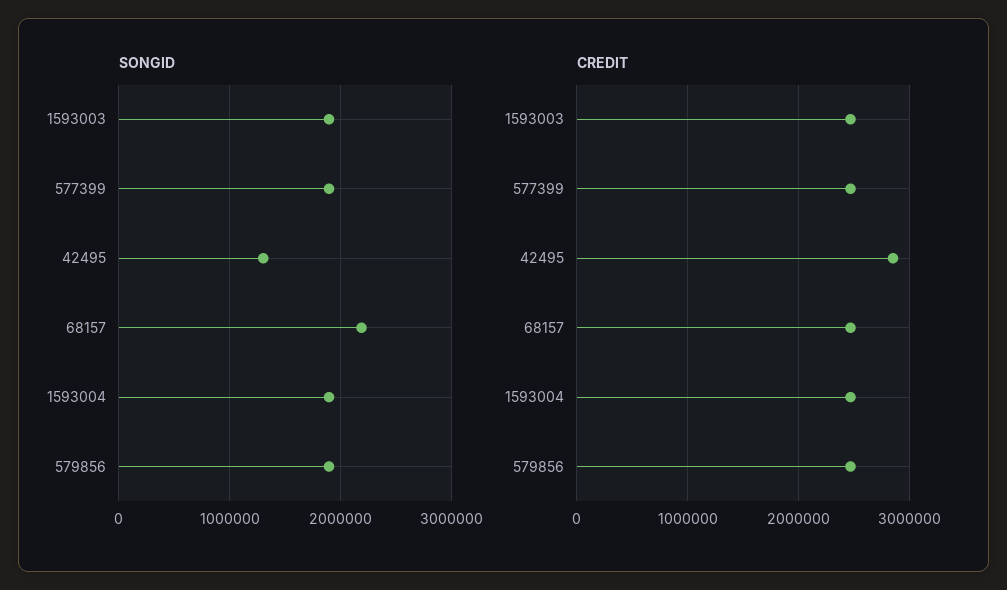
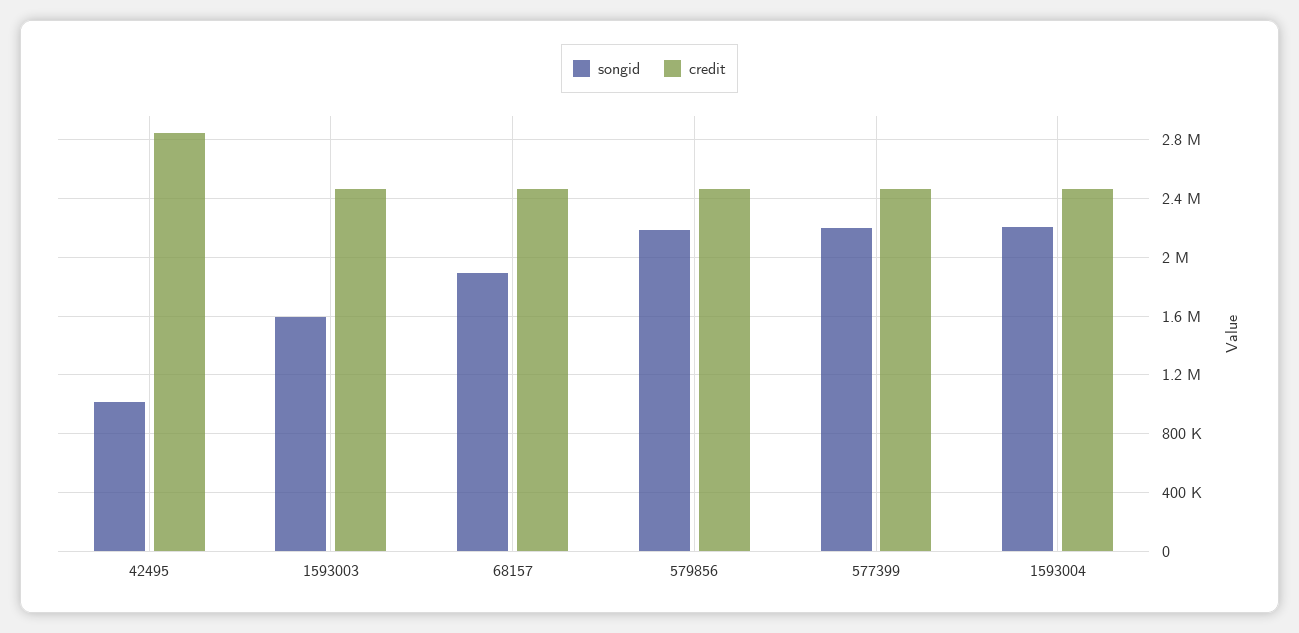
  {
    "SONGID": {
-     "1593003": 1900000,
+     "1593003": 1600000,
-     "577399": 1900000,
+     "577399": 2200000,
-     "42495": 1300000,
+     "42495": 1000000,
-     "68157": 2200000,
+     "68157": 1900000,
-     "1593004": 1900000,
+     "1593004": 2200000,
-     "579856": 1900000
+     "579856": 2200000
    },
    "CREDIT": {
      "1593003": 2450000,
      "577399": 2450000,
      "42495": 2850000,
      "68157": 2450000,
      "1593004": 2450000,
      "579856": 2450000
    }
  }

